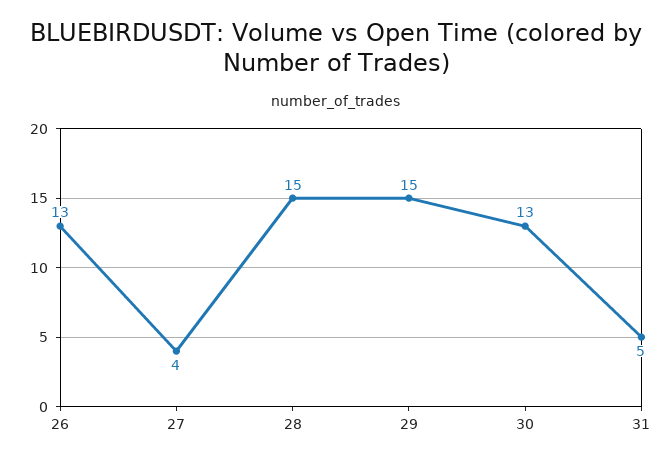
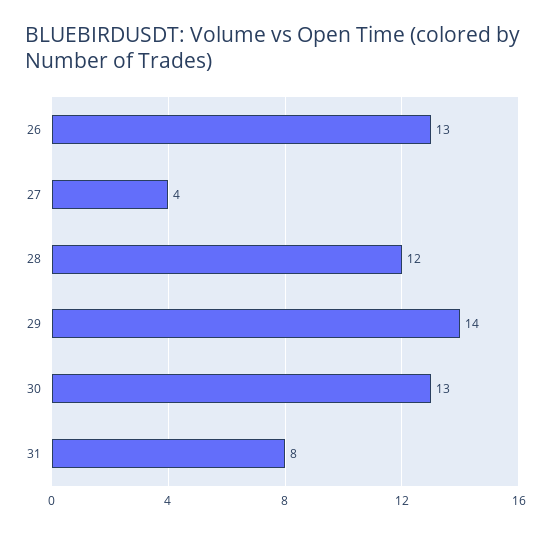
  {
    "26": 13,
    "27": 4,
-   "28": 15,
+   "28": 12,
-   "29": 15,
+   "29": 14,
    "30": 13,
-   "31": 5
+   "31": 8
  }

